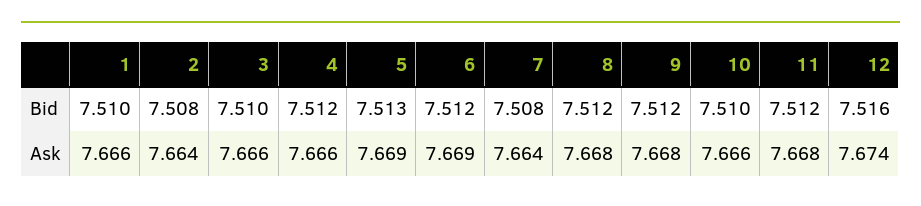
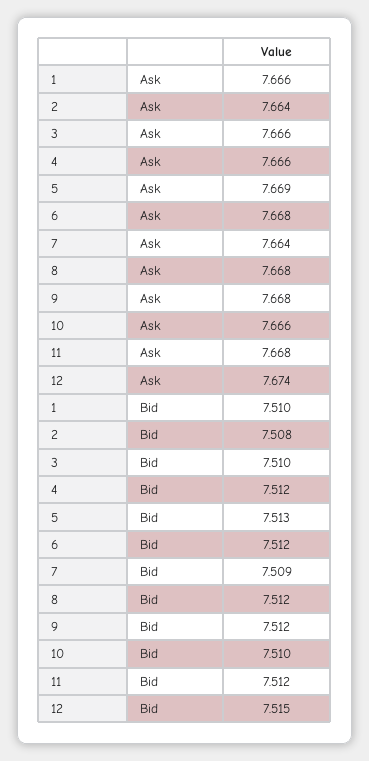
  {
    "1": {
      "Bid": 7.51,
      "Ask": 7.666
    },
    "2": {
      "Bid": 7.508,
      "Ask": 7.664
    },
    "3": {
      "Bid": 7.51,
      "Ask": 7.666
    },
    "4": {
      "Bid": 7.512,
      "Ask": 7.666
    },
    "5": {
      "Bid": 7.513,
      "Ask": 7.669
    },
    "6": {
      "Bid": 7.512,
-     "Ask": 7.669
+     "Ask": 7.668
    },
    "7": {
-     "Bid": 7.508,
+     "Bid": 7.509,
      "Ask": 7.664
    },
    "8": {
      "Bid": 7.512,
      "Ask": 7.668
    },
    "9": {
      "Bid": 7.512,
      "Ask": 7.668
    },
    "10": {
      "Bid": 7.51,
      "Ask": 7.666
    },
    "11": {
      "Bid": 7.512,
      "Ask": 7.668
    },
    "12": {
-     "Bid": 7.516,
+     "Bid": 7.515,
      "Ask": 7.674
    }
  }

